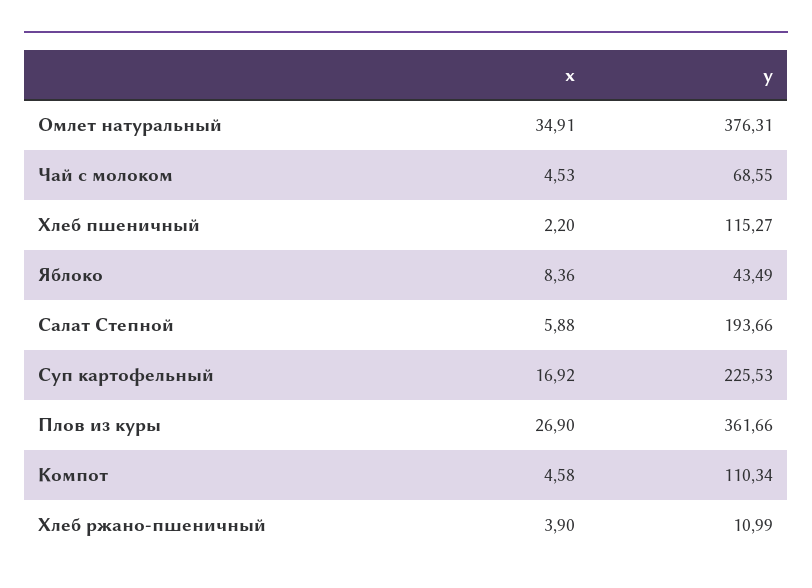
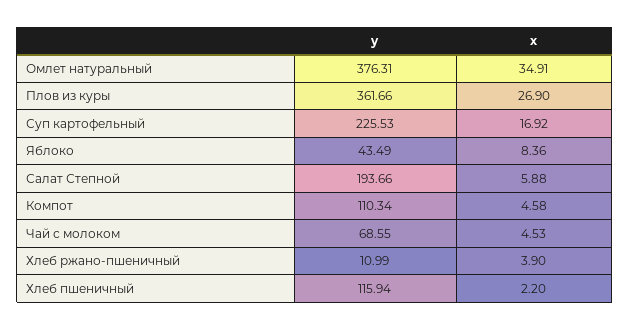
  {
    "x": {
      "Омлет натуральный": 34.91,
      "Чай с молоком": 4.53,
      "Хлеб пшеничный": 2.2,
      "Яблоко": 8.36,
      "Салат Степной": 5.88,
      "Суп картофельный": 16.92,
      "Плов из куры": 26.9,
      "Компот": 4.58,
      "Хлеб ржано-пшеничный": 3.9
    },
    "y": {
      "Омлет натуральный": 376.31,
      "Чай с молоком": 68.55,
-     "Хлеб пшеничный": 115.27,
+     "Хлеб пшеничный": 115.94,
      "Яблоко": 43.49,
      "Салат Степной": 193.66,
      "Суп картофельный": 225.53,
      "Плов из куры": 361.66,
      "Компот": 110.34,
      "Хлеб ржано-пшеничный": 10.99
    }
  }

